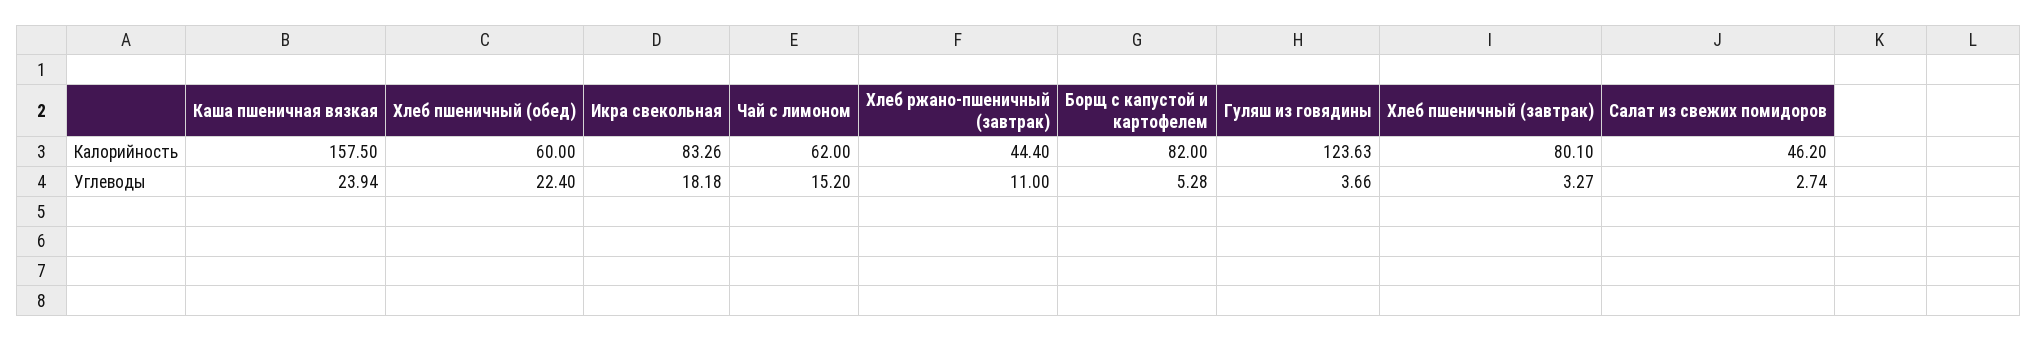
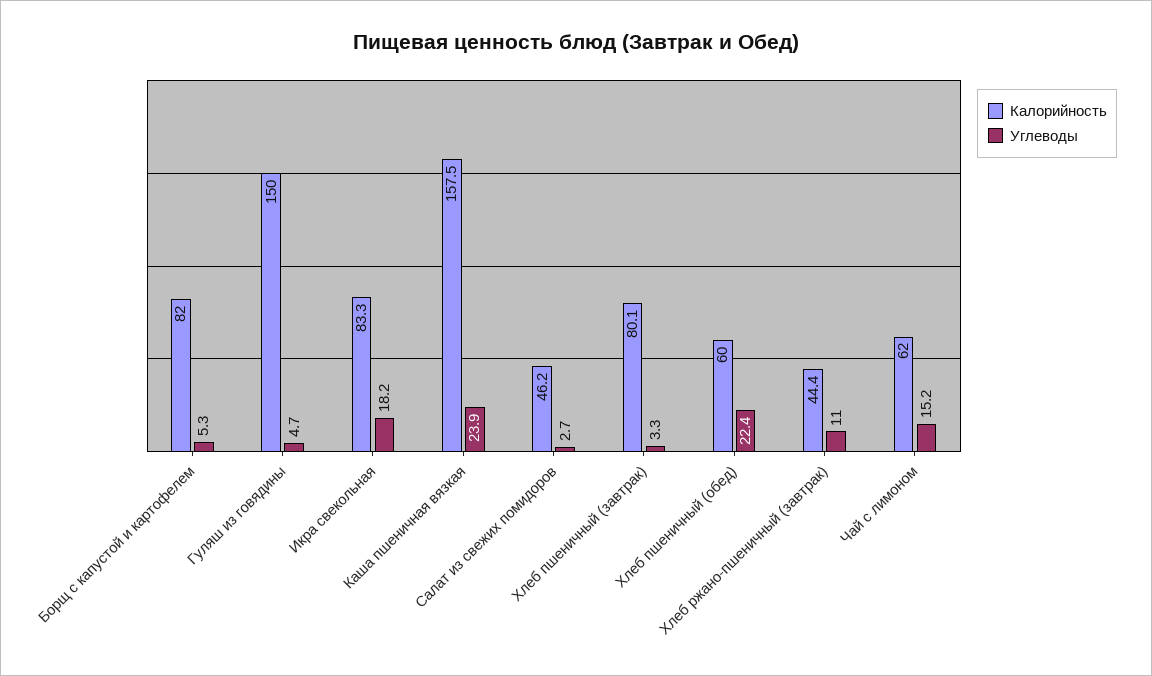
  {
    "Калорийность": {
      "Каша пшеничная вязкая": 157.5,
      "Хлеб пшеничный (обед)": 60,
      "Икра свекольная": 83.26,
      "Чай с лимоном": 62,
      "Хлеб ржано-пшеничный (завтрак)": 44.4,
      "Борщ с капустой и картофелем": 82,
-     "Гуляш из говядины": 123.63,
+     "Гуляш из говядины": 150,
      "Хлеб пшеничный (завтрак)": 80.1,
      "Салат из свежих помидоров": 46.2
    },
    "Углеводы": {
      "Каша пшеничная вязкая": 23.94,
      "Хлеб пшеничный (обед)": 22.4,
      "Икра свекольная": 18.18,
      "Чай с лимоном": 15.2,
      "Хлеб ржано-пшеничный (завтрак)": 11,
      "Борщ с капустой и картофелем": 5.28,
-     "Гуляш из говядины": 3.66,
+     "Гуляш из говядины": 4.7,
      "Хлеб пшеничный (завтрак)": 3.27,
      "Салат из свежих помидоров": 2.74
    }
  }

